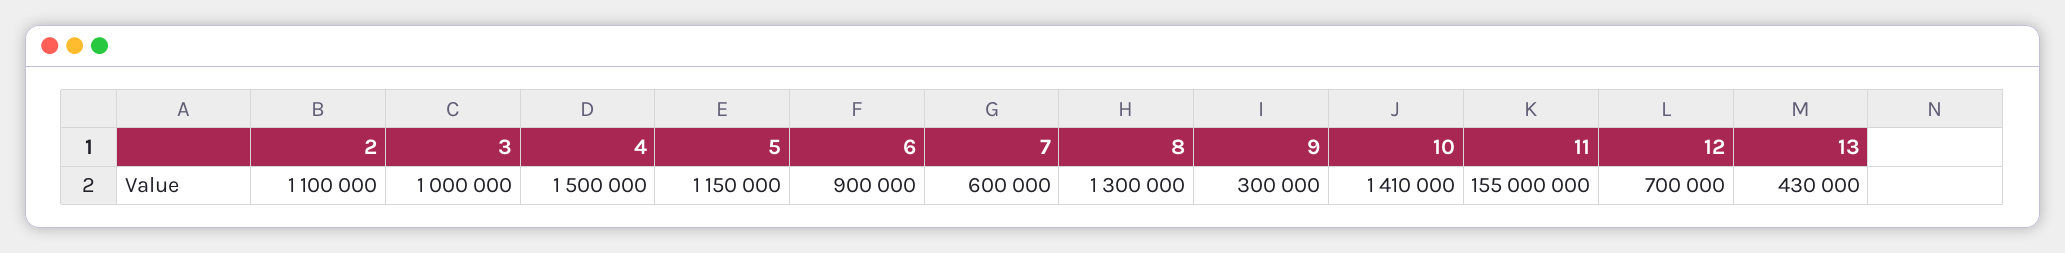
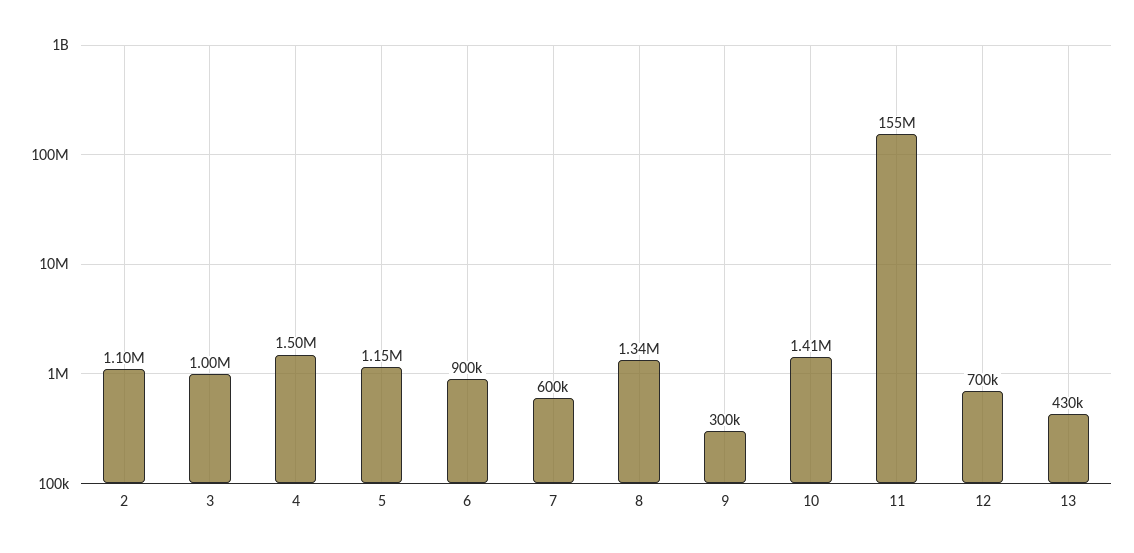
  {
    "2": 1100000,
    "3": 1000000,
    "4": 1500000,
    "5": 1150000,
    "6": 900000,
    "7": 600000,
-   "8": 1300000,
+   "8": 1340000,
    "9": 300000,
    "10": 1410000,
    "11": 155000000,
    "12": 700000,
    "13": 430000
  }

